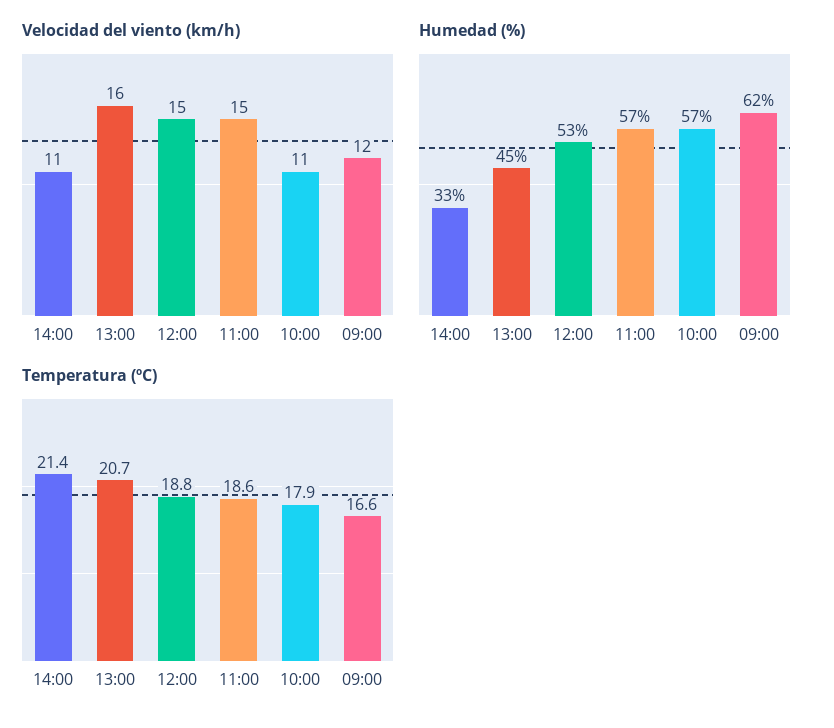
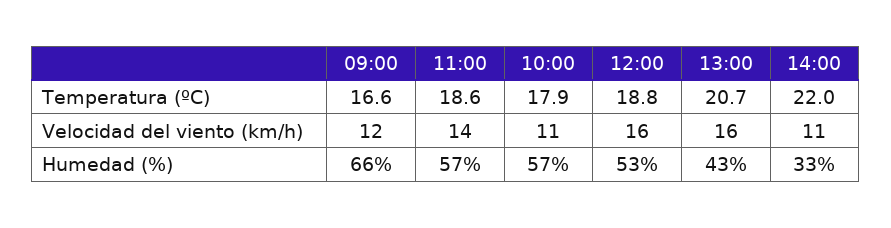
  {
    "Velocidad del viento (km/h)": {
      "14:00": 11,
      "13:00": 16,
-     "12:00": 15,
+     "12:00": 16,
-     "11:00": 15,
+     "11:00": 14,
      "10:00": 11,
      "09:00": 12
    },
    "Humedad (%)": {
      "14:00": 33,
-     "13:00": 45,
+     "13:00": 43,
      "12:00": 53,
      "11:00": 57,
      "10:00": 57,
-     "09:00": 62
+     "09:00": 66
    },
    "Temperatura (ºC)": {
-     "14:00": 21.4,
+     "14:00": 22,
      "13:00": 20.7,
      "12:00": 18.8,
      "11:00": 18.6,
      "10:00": 17.9,
      "09:00": 16.6
    }
  }

